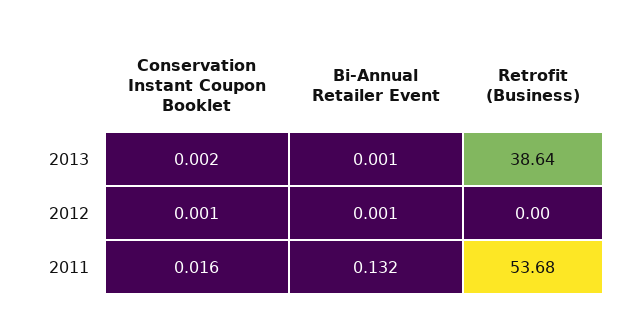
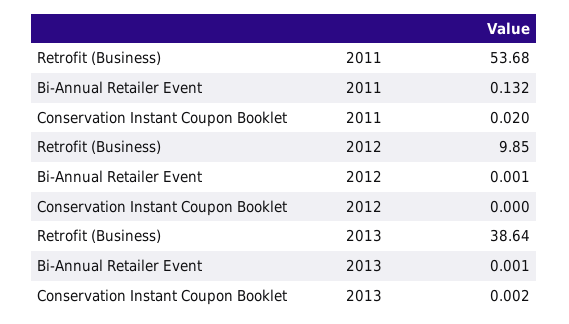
  {
    "Conservation Instant Coupon Booklet": {
      "2013": 0.002,
-     "2012": 0.001,
+     "2012": 0,
-     "2011": 0.016
+     "2011": 0.02
    },
    "Bi-Annual Retailer Event": {
      "2013": 0.001,
      "2012": 0.001,
      "2011": 0.132
    },
    "Retrofit (Business)": {
      "2013": 38.64,
-     "2012": 0,
+     "2012": 9.85,
      "2011": 53.68
    }
  }

